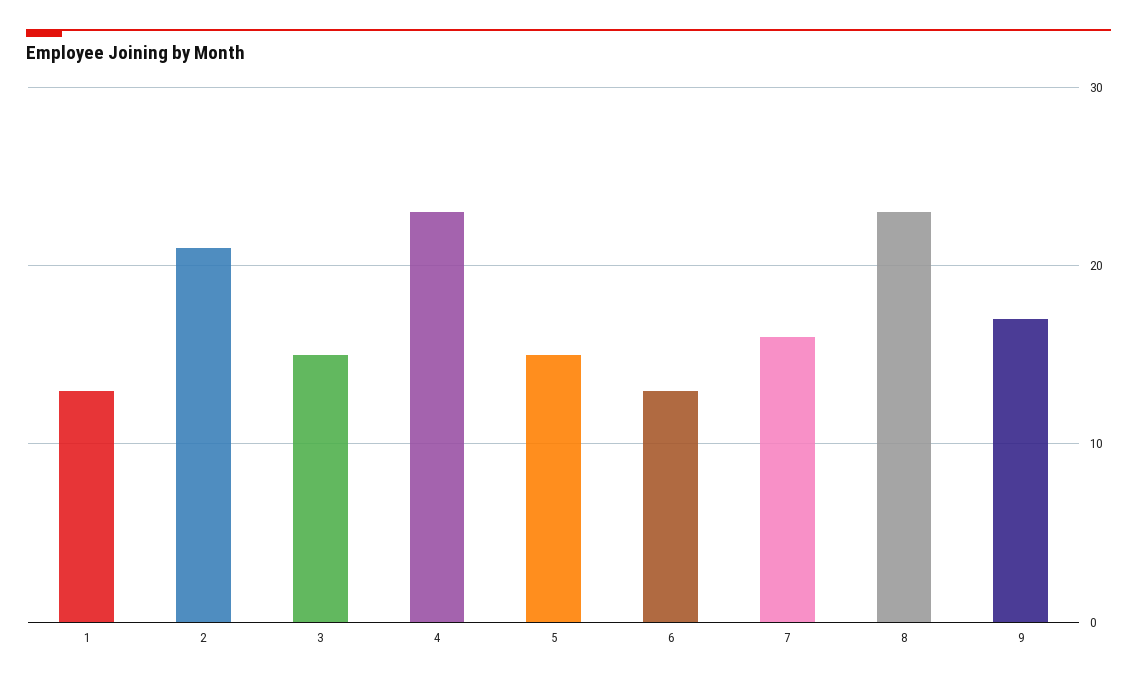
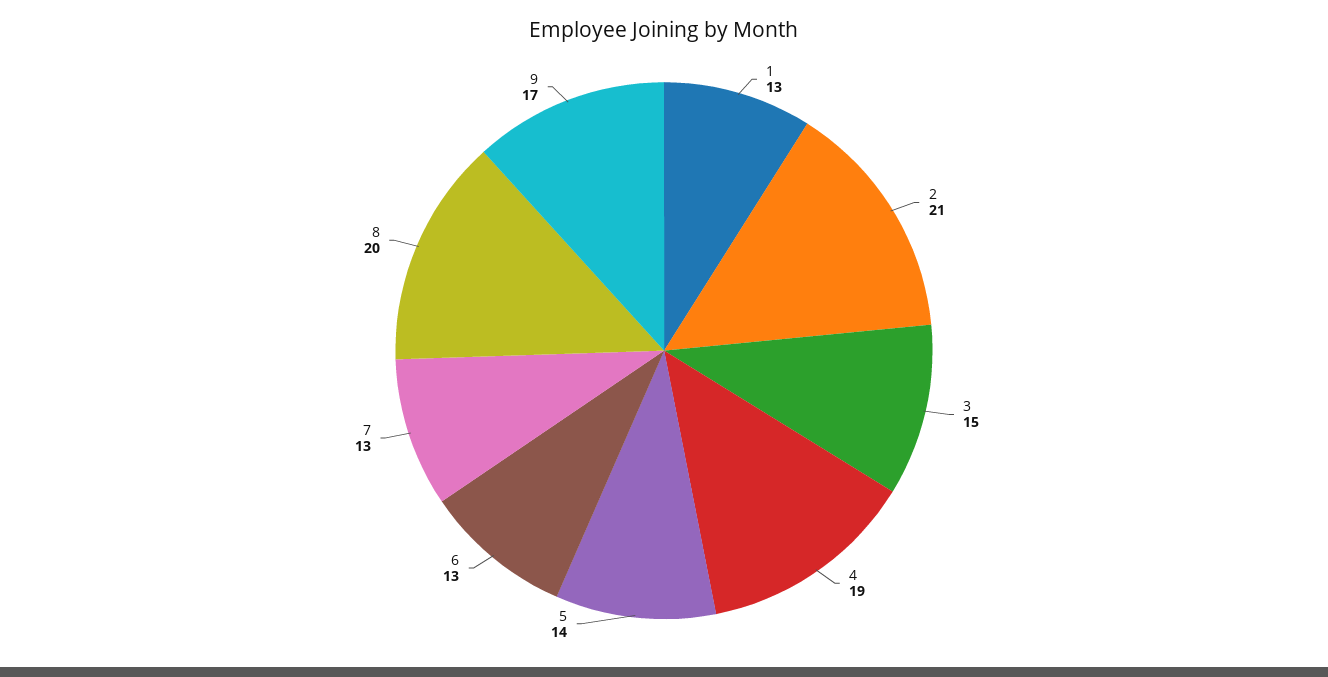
  {
    "1": 13,
    "2": 21,
    "3": 15,
-   "4": 23,
+   "4": 19,
-   "5": 15,
+   "5": 14,
    "6": 13,
-   "7": 16,
+   "7": 13,
-   "8": 23,
+   "8": 20,
    "9": 17
  }

